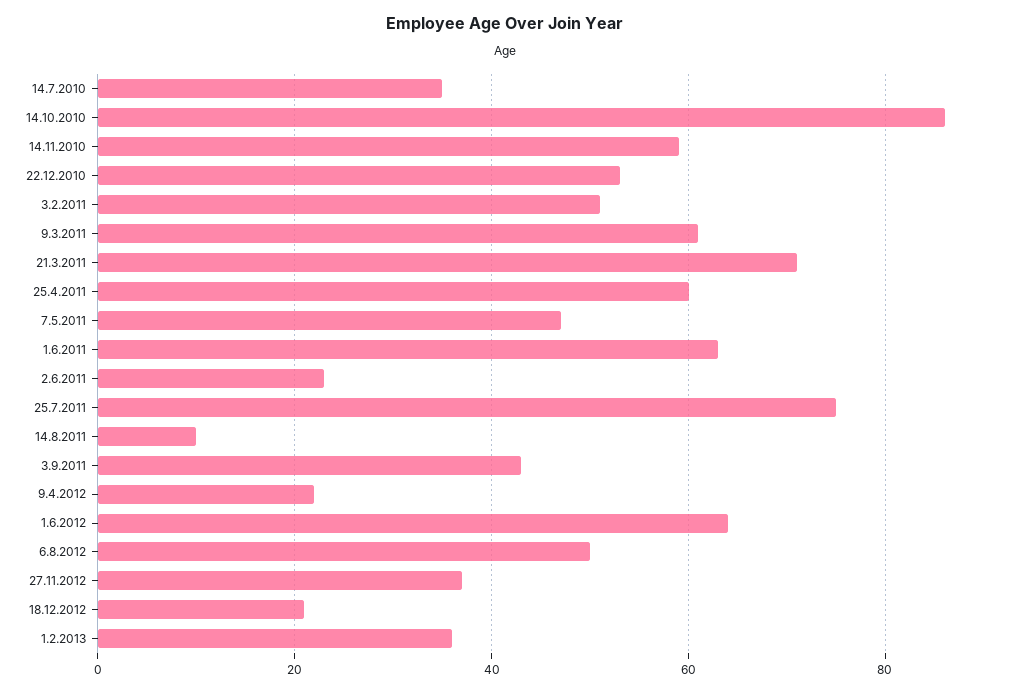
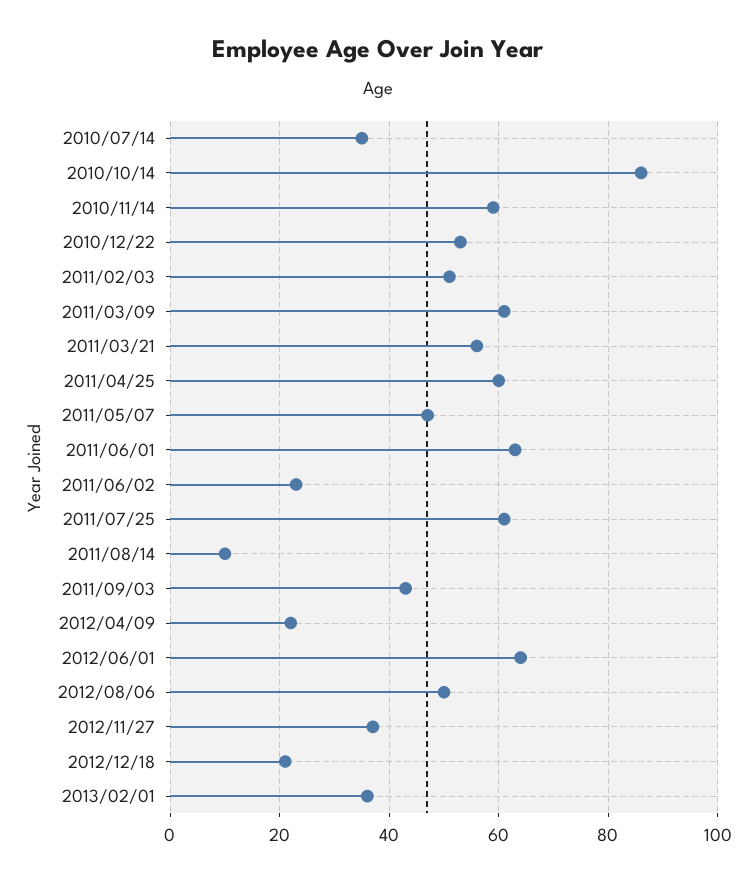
  {
    "14.7.2010": 35,
    "14.10.2010": 85,
    "14.11.2010": 60,
    "22.12.2010": 55,
    "3.2.2011": 50,
    "9.3.2011": 60,
-   "21.3.2011": 70,
+   "21.3.2011": 55,
    "25.4.2011": 60,
    "7.5.2011": 45,
    "1.6.2011": 65,
    "2.6.2011": 25,
-   "25.7.2011": 75,
+   "25.7.2011": 60,
    "14.8.2011": 10,
    "3.9.2011": 45,
    "9.4.2012": 20,
    "1.6.2012": 65,
    "6.8.2012": 50,
    "27.11.2012": 35,
    "18.12.2012": 20,
    "1.2.2013": 35
  }

